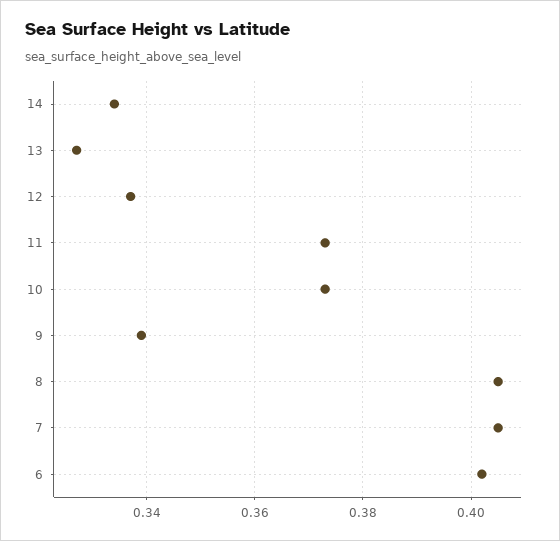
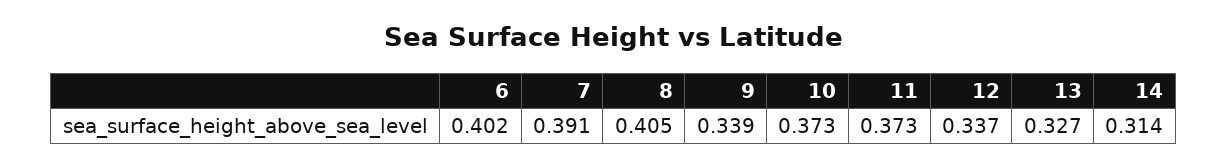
  {
-   "14": 0.335,
+   "14": 0.314,
    "13": 0.327,
    "12": 0.337,
    "11": 0.373,
    "10": 0.373,
    "9": 0.339,
    "8": 0.405,
-   "7": 0.405,
+   "7": 0.391,
    "6": 0.402
  }

